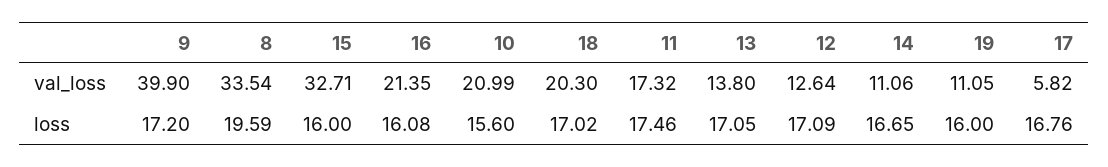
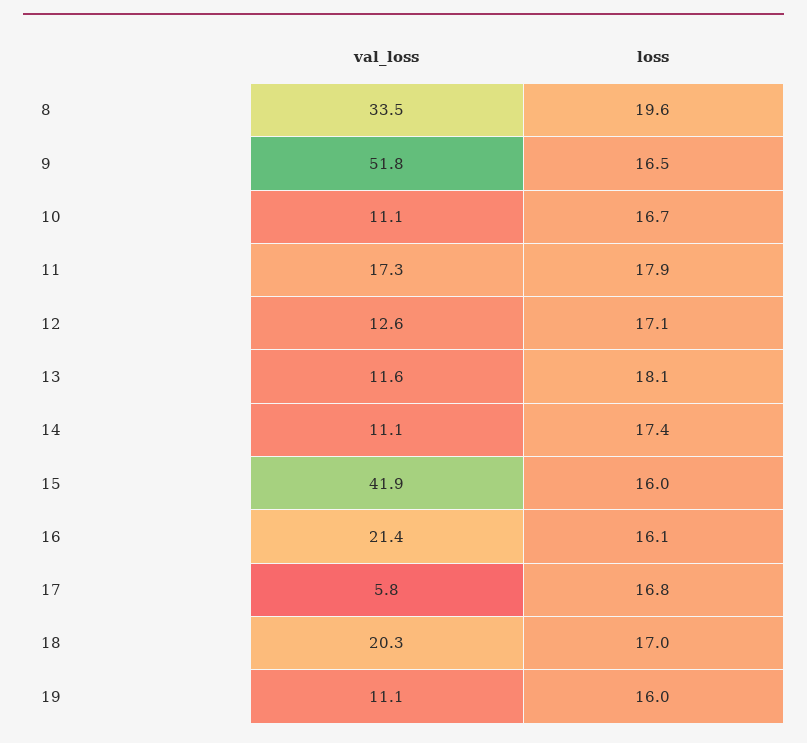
  {
    "9": {
-     "val_loss": 39.9,
+     "val_loss": 51.8,
-     "loss": 17.2
+     "loss": 16.5
    },
    "8": {
      "val_loss": 33.54,
      "loss": 19.59
    },
    "15": {
-     "val_loss": 32.71,
+     "val_loss": 41.9,
      "loss": 16
    },
    "16": {
      "val_loss": 21.35,
      "loss": 16.08
    },
    "10": {
-     "val_loss": 20.99,
+     "val_loss": 11.1,
-     "loss": 15.6
+     "loss": 16.7
    },
    "18": {
      "val_loss": 20.3,
      "loss": 17.02
    },
    "11": {
      "val_loss": 17.32,
-     "loss": 17.46
+     "loss": 17.9
    },
    "13": {
-     "val_loss": 13.8,
+     "val_loss": 11.6,
-     "loss": 17.05
+     "loss": 18.1
    },
    "12": {
      "val_loss": 12.64,
      "loss": 17.09
    },
    "14": {
      "val_loss": 11.06,
-     "loss": 16.65
+     "loss": 17.4
    },
    "19": {
      "val_loss": 11.05,
      "loss": 16
    },
    "17": {
      "val_loss": 5.82,
      "loss": 16.76
    }
  }

